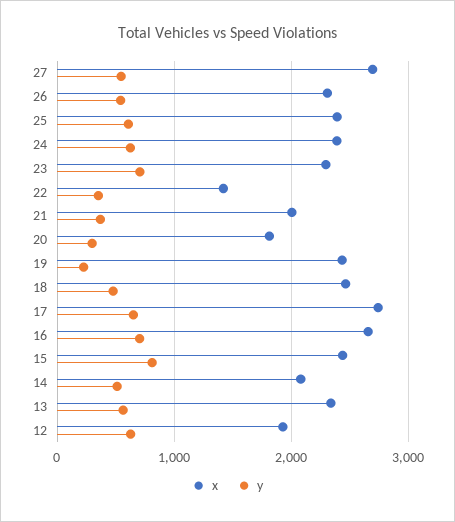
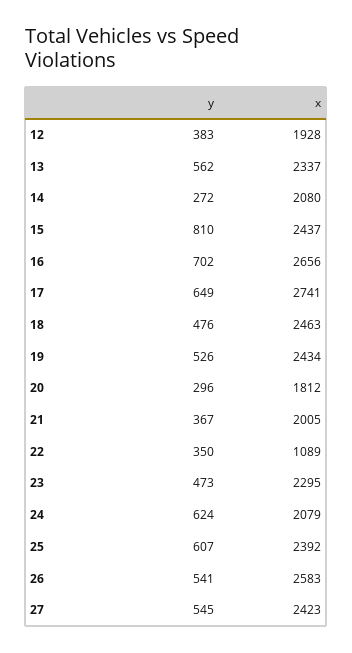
  {
    "x": {
-     "27": 2700,
+     "27": 2423,
-     "26": 2300,
+     "26": 2583,
      "25": 2392,
-     "24": 2400,
+     "24": 2079,
      "23": 2295,
-     "22": 1400,
+     "22": 1089,
      "21": 2005,
      "20": 1812,
      "19": 2434,
      "18": 2463,
      "17": 2741,
      "16": 2656,
      "15": 2437,
      "14": 2080,
      "13": 2337,
      "12": 1928
    },
    "y": {
      "27": 545,
      "26": 541,
      "25": 607,
      "24": 624,
-     "23": 700,
+     "23": 473,
      "22": 350,
      "21": 367,
      "20": 296,
-     "19": 200,
+     "19": 526,
      "18": 476,
      "17": 649,
      "16": 702,
      "15": 810,
-     "14": 500,
+     "14": 272,
      "13": 562,
-     "12": 600
+     "12": 383
    }
  }

